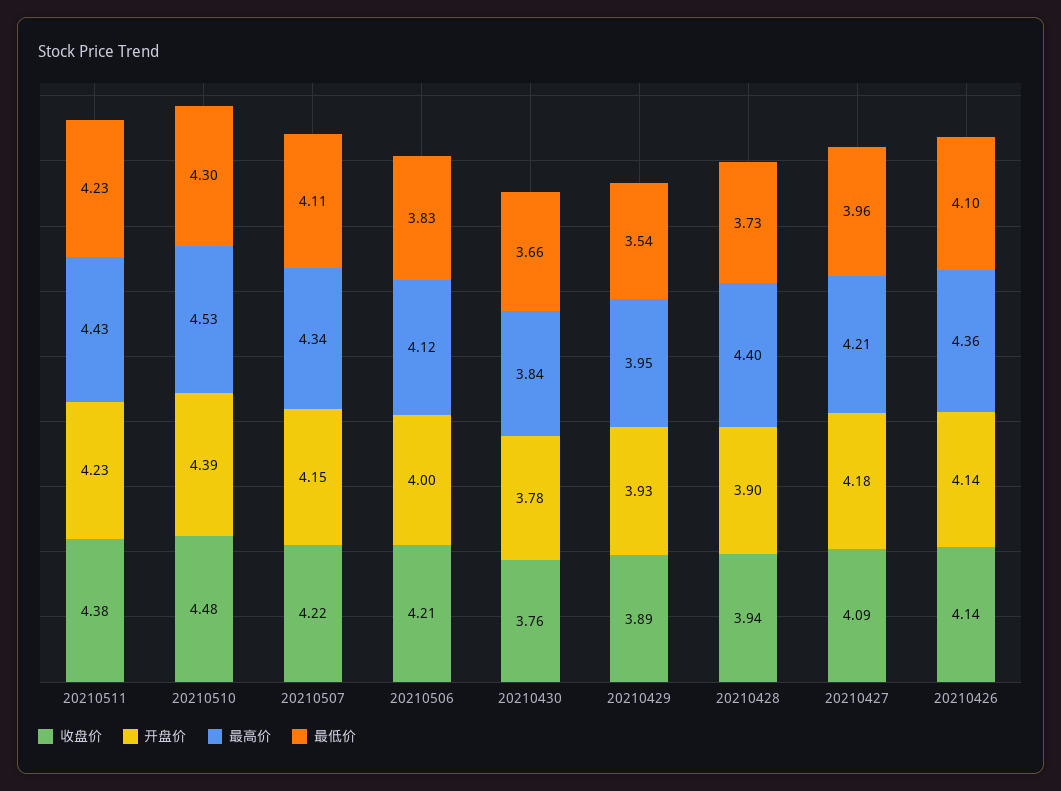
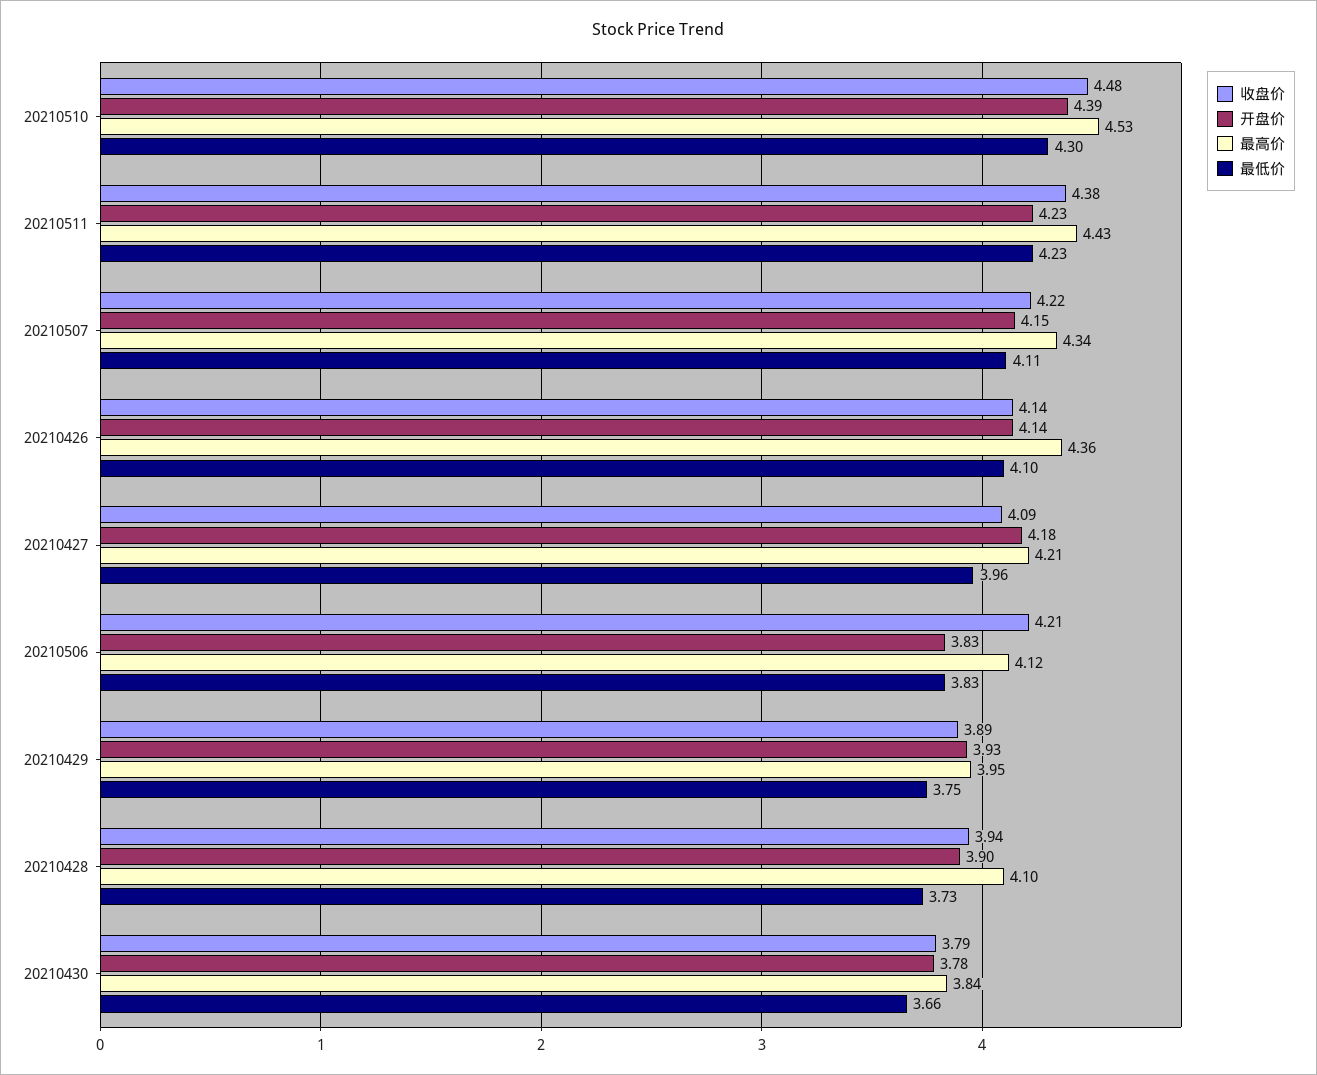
  {
    "收盘价": {
      "20210511": 4.38,
      "20210510": 4.48,
      "20210507": 4.22,
      "20210506": 4.21,
-     "20210430": 3.76,
+     "20210430": 3.79,
      "20210429": 3.89,
      "20210428": 3.94,
      "20210427": 4.09,
      "20210426": 4.14
    },
    "开盘价": {
      "20210511": 4.23,
      "20210510": 4.39,
      "20210507": 4.15,
-     "20210506": 4,
+     "20210506": 3.83,
      "20210430": 3.78,
      "20210429": 3.93,
      "20210428": 3.9,
      "20210427": 4.18,
      "20210426": 4.14
    },
    "最高价": {
      "20210511": 4.43,
      "20210510": 4.53,
      "20210507": 4.34,
      "20210506": 4.12,
      "20210430": 3.84,
      "20210429": 3.95,
-     "20210428": 4.4,
+     "20210428": 4.1,
      "20210427": 4.21,
      "20210426": 4.36
    },
    "最低价": {
      "20210511": 4.23,
      "20210510": 4.3,
      "20210507": 4.11,
      "20210506": 3.83,
      "20210430": 3.66,
-     "20210429": 3.54,
+     "20210429": 3.75,
      "20210428": 3.73,
      "20210427": 3.96,
      "20210426": 4.1
    }
  }

